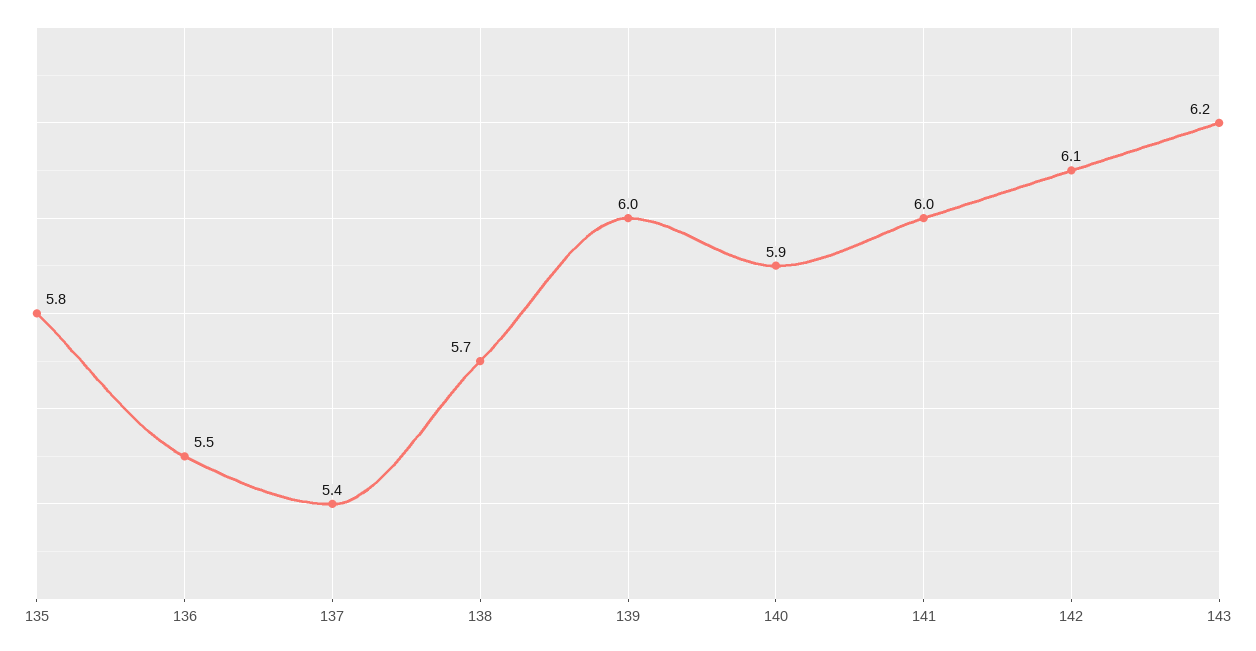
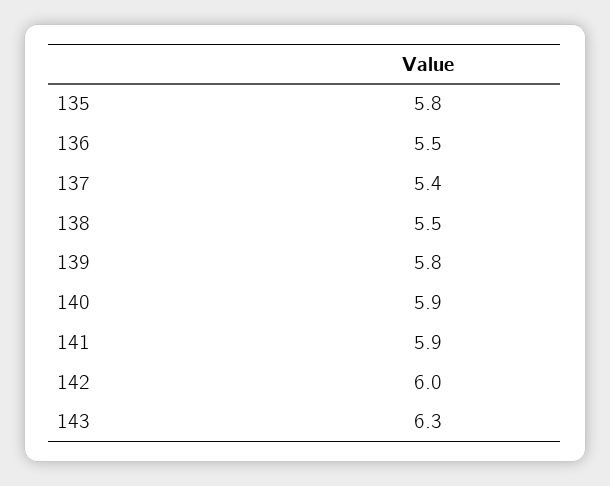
  {
    "135": 5.8,
    "136": 5.5,
    "137": 5.4,
-   "138": 5.7,
+   "138": 5.5,
-   "139": 6,
+   "139": 5.8,
    "140": 5.9,
-   "141": 6,
+   "141": 5.9,
-   "142": 6.1,
+   "142": 6,
-   "143": 6.2
+   "143": 6.3
  }

